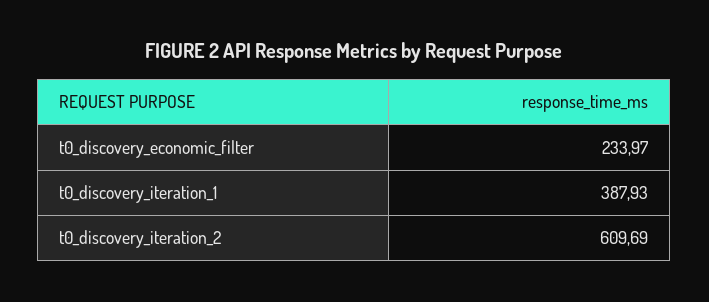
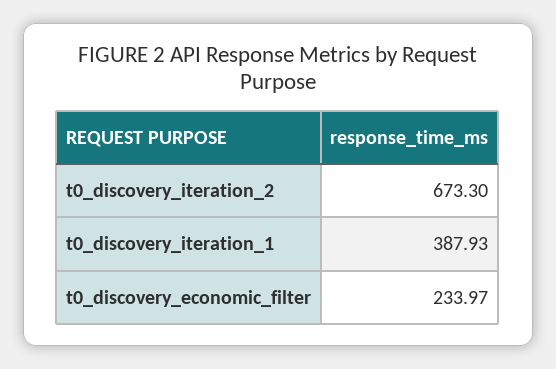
  {
    "t0_discovery_economic_filter": 233.97,
    "t0_discovery_iteration_1": 387.93,
-   "t0_discovery_iteration_2": 609.69
+   "t0_discovery_iteration_2": 673.3
  }

